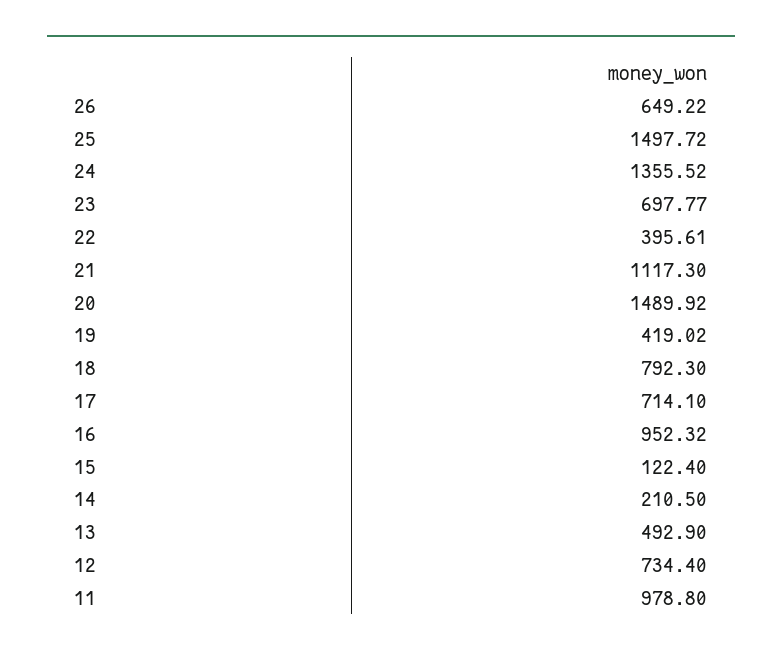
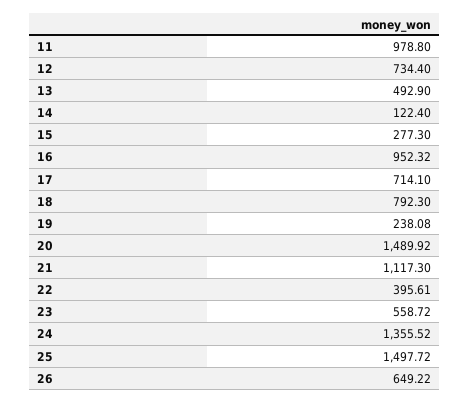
  {
    "26": 649.22,
    "25": 1497.72,
    "24": 1355.52,
-   "23": 697.77,
+   "23": 558.72,
    "22": 395.61,
    "21": 1117.3,
    "20": 1489.92,
-   "19": 419.02,
+   "19": 238.08,
    "18": 792.3,
    "17": 714.1,
    "16": 952.32,
-   "15": 122.4,
+   "15": 277.3,
-   "14": 210.5,
+   "14": 122.4,
    "13": 492.9,
    "12": 734.4,
    "11": 978.8
  }

